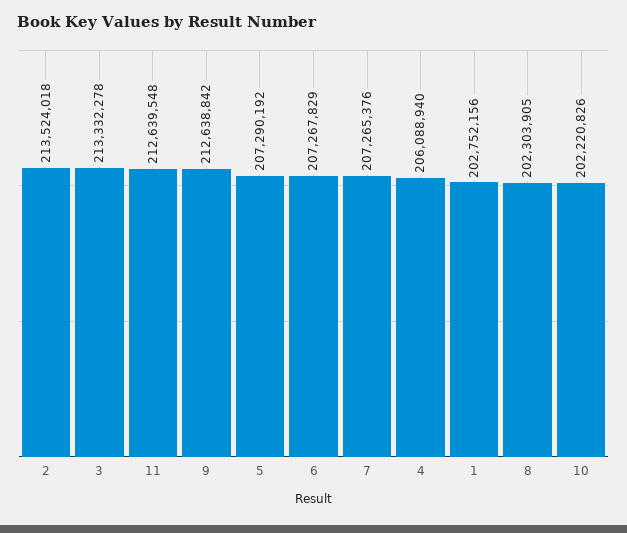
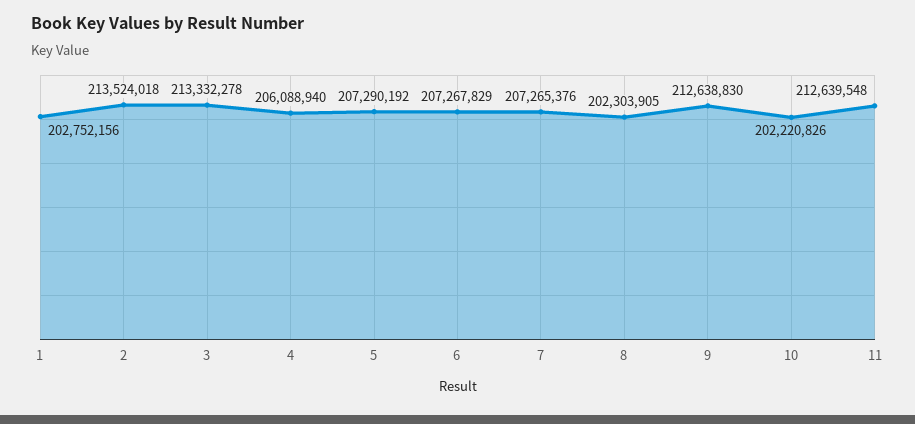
  {
    "2": 213524018,
    "3": 213332278,
    "11": 212639548,
-   "9": 212638842,
+   "9": 212638830,
    "5": 207290192,
    "6": 207267829,
    "7": 207265376,
    "4": 206088940,
    "1": 202752156,
    "8": 202303905,
    "10": 202220826
  }

